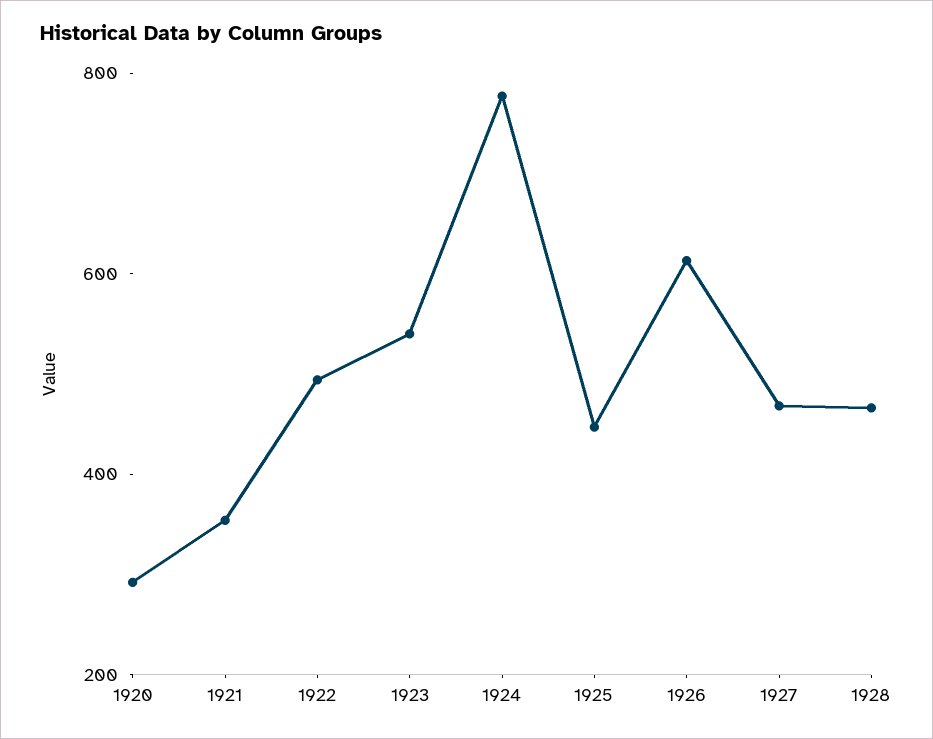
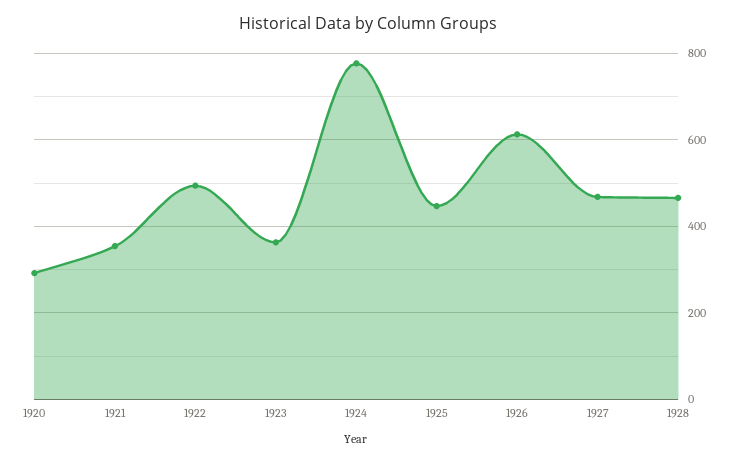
  {
    "1920": 300,
    "1921": 360,
    "1922": 500,
-   "1923": 550,
+   "1923": 360,
    "1924": 780,
    "1925": 440,
    "1926": 620,
    "1927": 460,
    "1928": 460
  }

